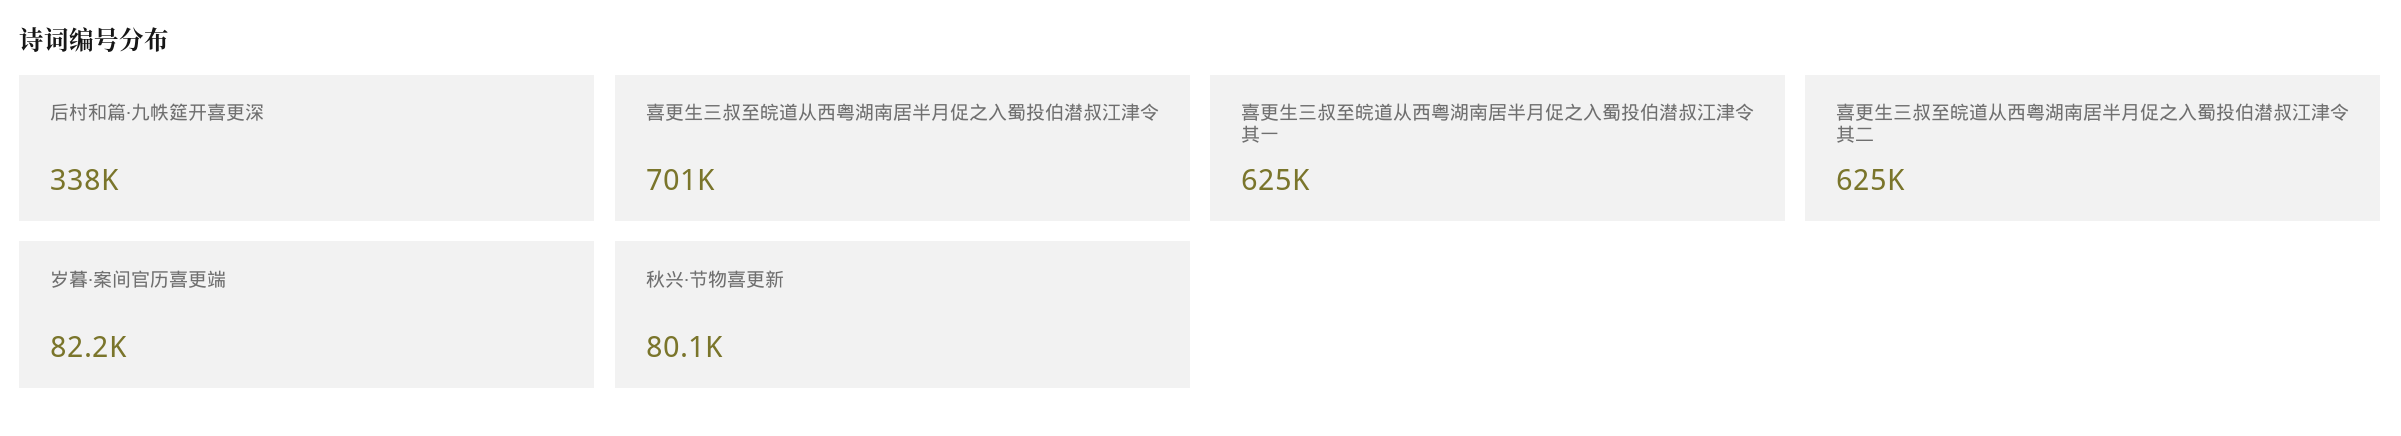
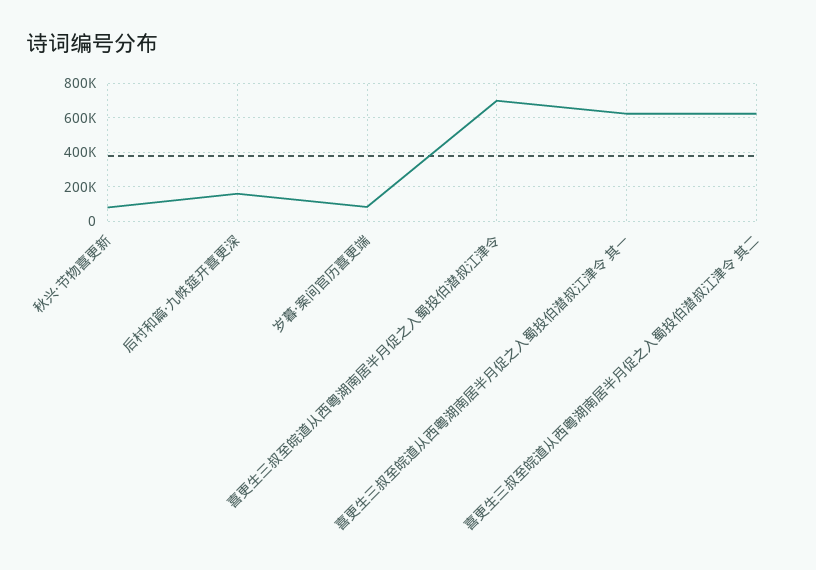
  {
-   "后村和篇·九帙筵开喜更深": 338000,
+   "后村和篇·九帙筵开喜更深": 150000,
    "喜更生三叔至皖道从西粤湖南居半月促之入蜀投伯潜叔江津令": 701000,
    "喜更生三叔至皖道从西粤湖南居半月促之入蜀投伯潜叔江津令 其一": 625000,
    "喜更生三叔至皖道从西粤湖南居半月促之入蜀投伯潜叔江津令 其二": 625000,
    "岁暮·案间官历喜更端": 82200,
    "秋兴·节物喜更新": 80100
  }

